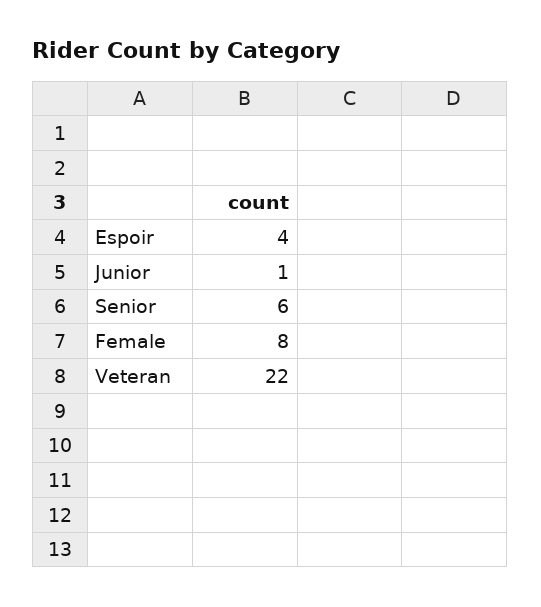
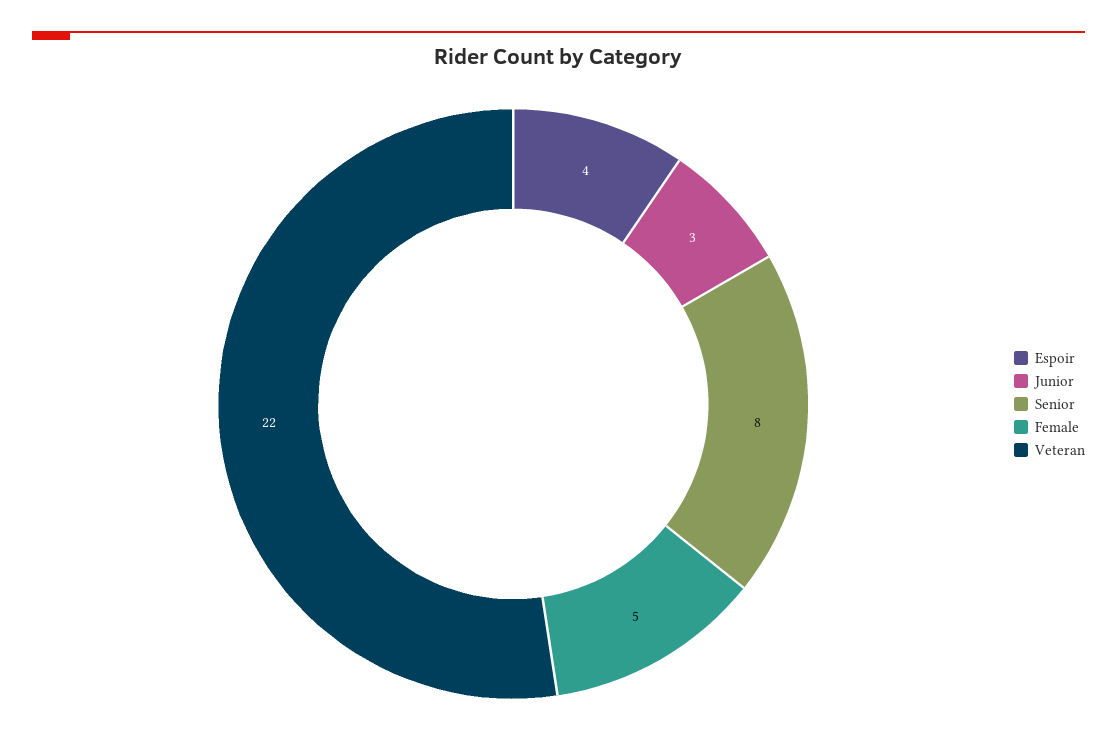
  {
    "Espoir": 4,
-   "Junior": 1,
+   "Junior": 3,
-   "Senior": 6,
+   "Senior": 8,
-   "Female": 8,
+   "Female": 5,
    "Veteran": 22
  }

